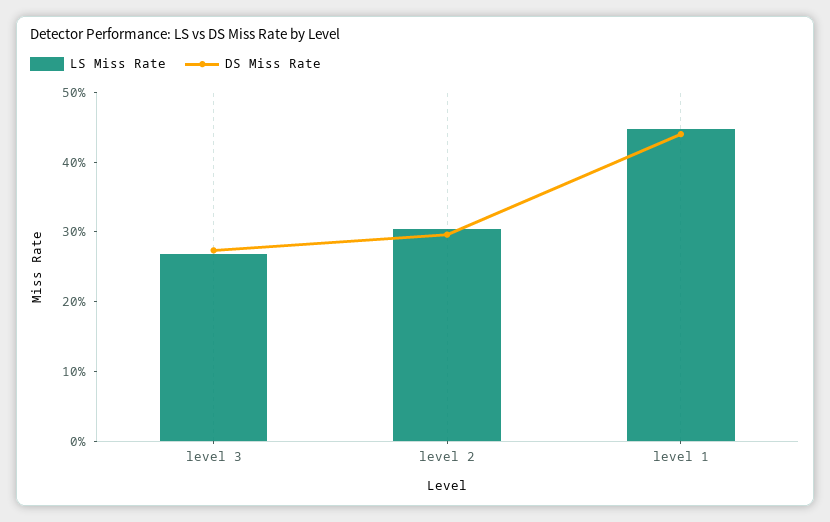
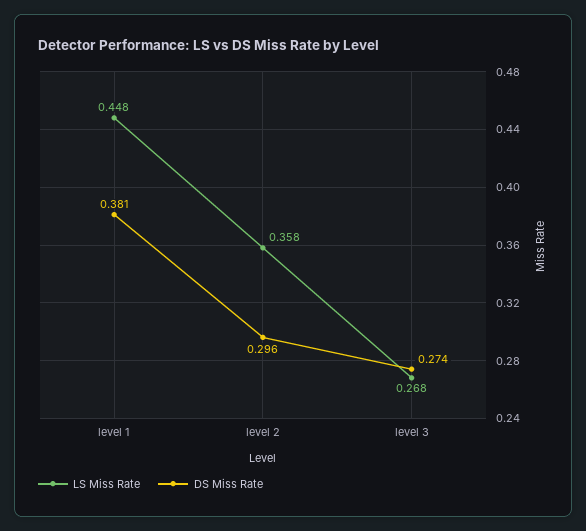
  {
    "LS Miss Rate": {
      "level 3": 0.268,
-     "level 2": 0.3,
+     "level 2": 0.358,
      "level 1": 0.448
    },
    "DS Miss Rate": {
      "level 3": 0.274,
      "level 2": 0.296,
-     "level 1": 0.44
+     "level 1": 0.381
    }
  }

